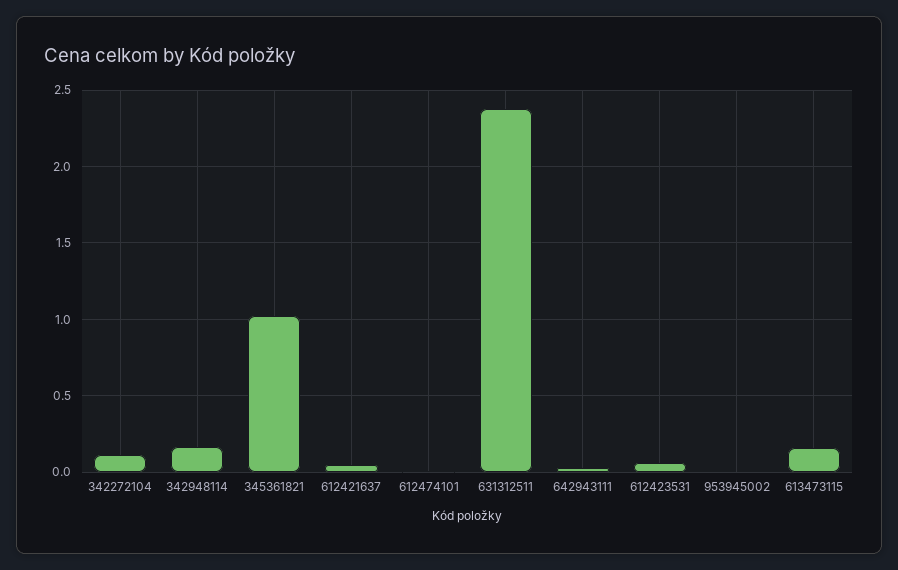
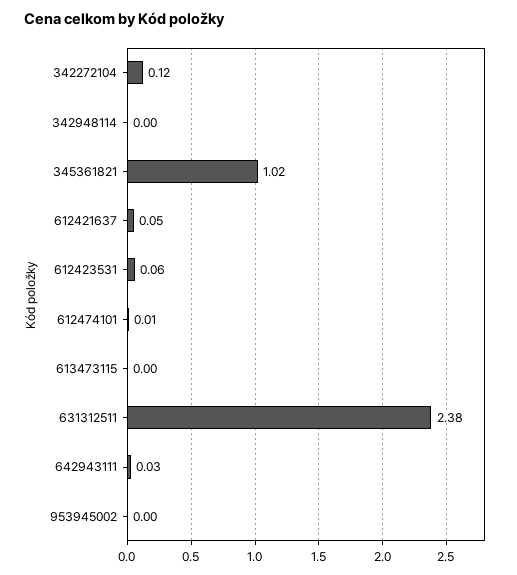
  {
    "342272104": 0.12,
-   "342948114": 0.15,
+   "342948114": 0,
    "345361821": 1.02,
    "612421637": 0.05,
    "612474101": 0.01,
    "631312511": 2.38,
    "642943111": 0.03,
    "612423531": 0.06,
    "953945002": 0,
-   "613473115": 0.15
+   "613473115": 0
  }

